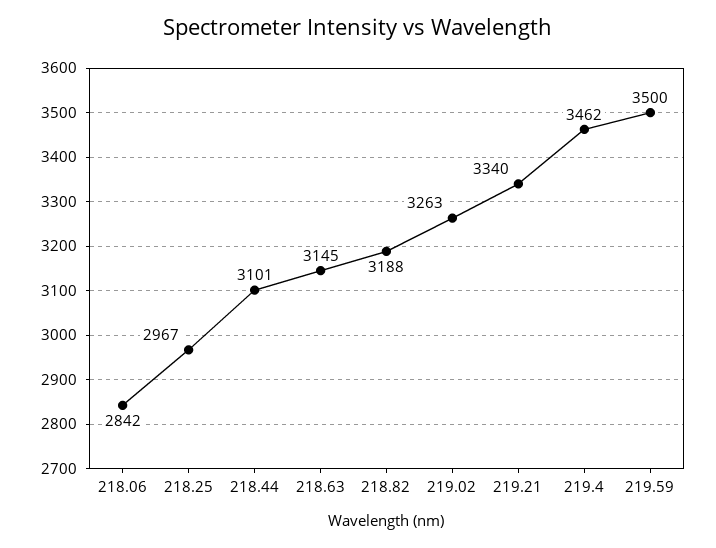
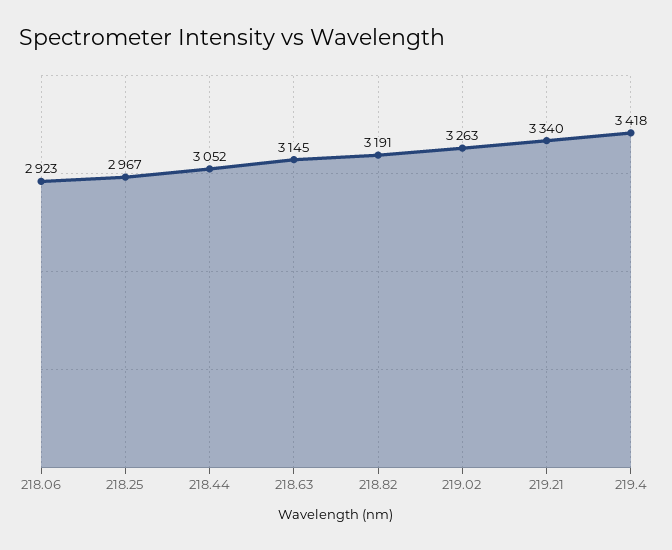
  {
-   "218.06": 2842,
+   "218.06": 2923,
    "218.25": 2967,
-   "218.44": 3101,
+   "218.44": 3052,
    "218.63": 3145,
-   "218.82": 3188,
+   "218.82": 3191,
    "219.02": 3263,
    "219.21": 3340,
-   "219.4": 3462,
+   "219.4": 3418
-   "219.59": 3500
  }

